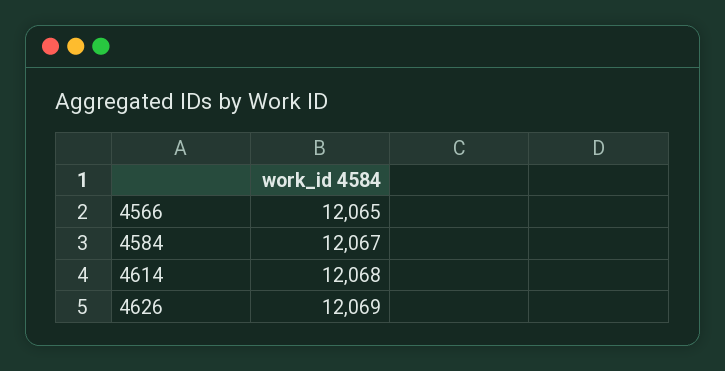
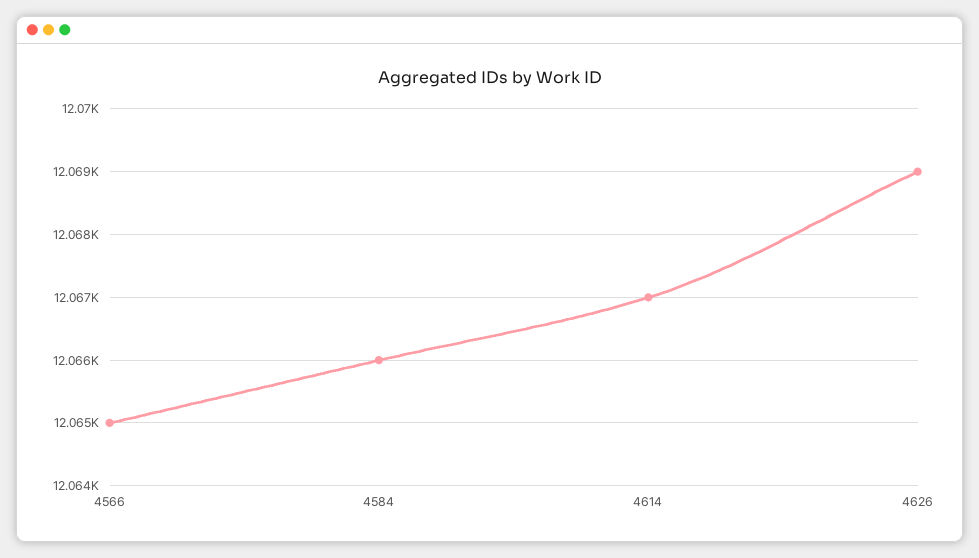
  {
    "4566": 12065,
-   "4584": 12067,
+   "4584": 12066,
-   "4614": 12068,
+   "4614": 12067,
    "4626": 12069
  }

